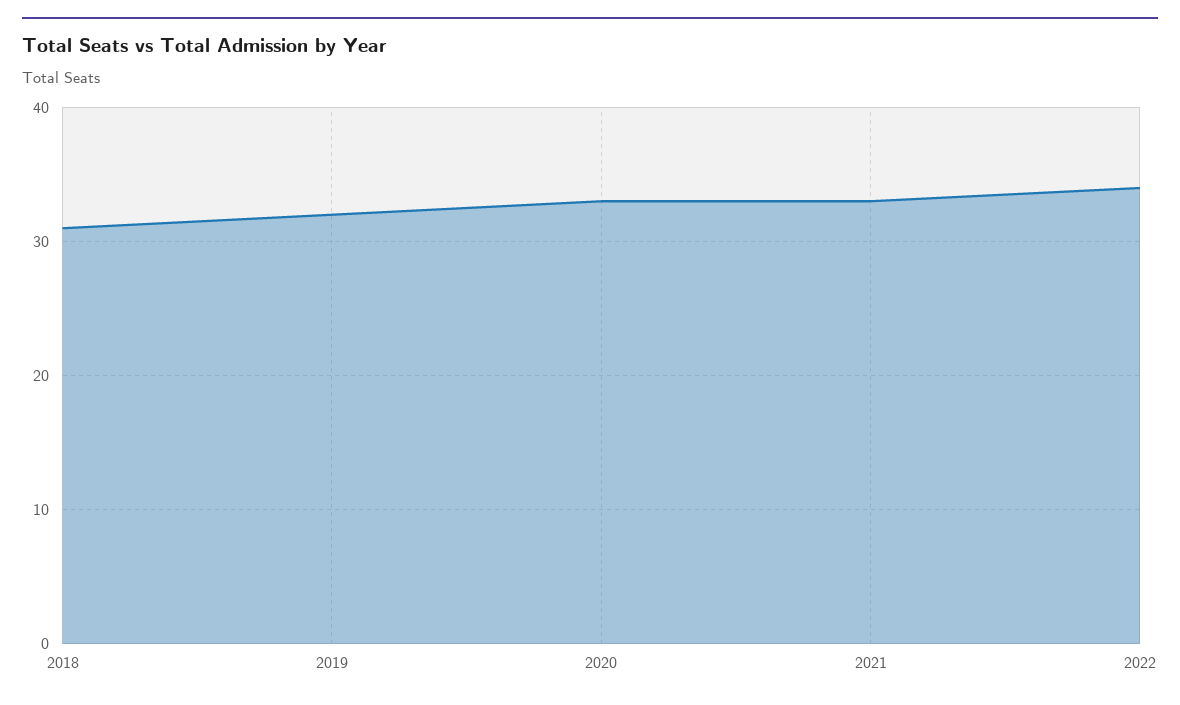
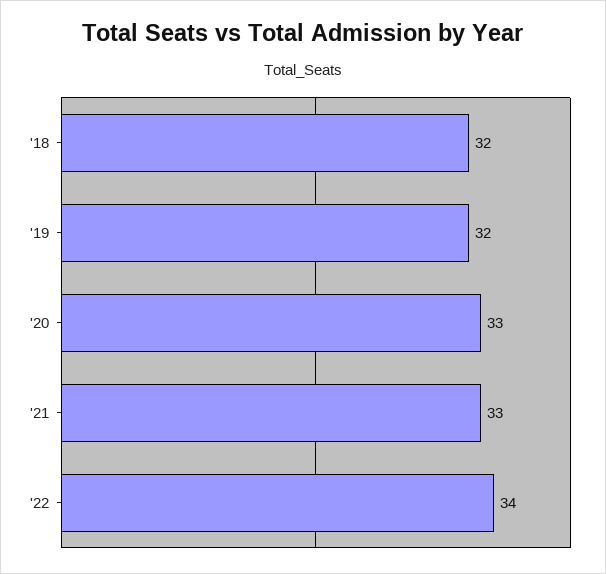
  {
-   "2018": 31,
+   "2018": 32,
    "2019": 32,
    "2020": 33,
    "2021": 33,
    "2022": 34
  }

